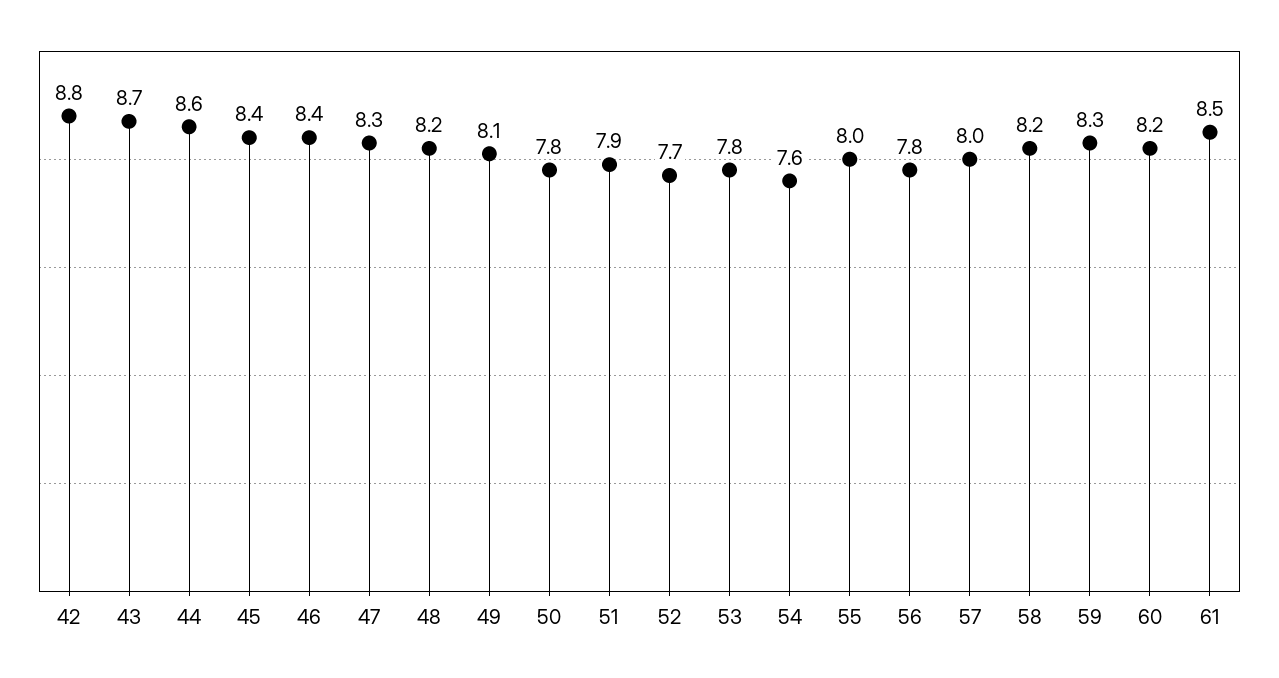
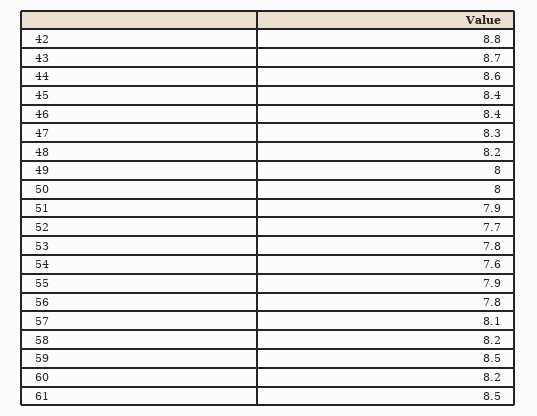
  {
    "42": 8.8,
    "43": 8.7,
    "44": 8.6,
    "45": 8.4,
    "46": 8.4,
    "47": 8.3,
    "48": 8.2,
-   "49": 8.1,
+   "49": 8,
-   "50": 7.8,
+   "50": 8,
    "51": 7.9,
    "52": 7.7,
    "53": 7.8,
    "54": 7.6,
-   "55": 8,
+   "55": 7.9,
    "56": 7.8,
-   "57": 8,
+   "57": 8.1,
    "58": 8.2,
-   "59": 8.3,
+   "59": 8.5,
    "60": 8.2,
    "61": 8.5
  }

